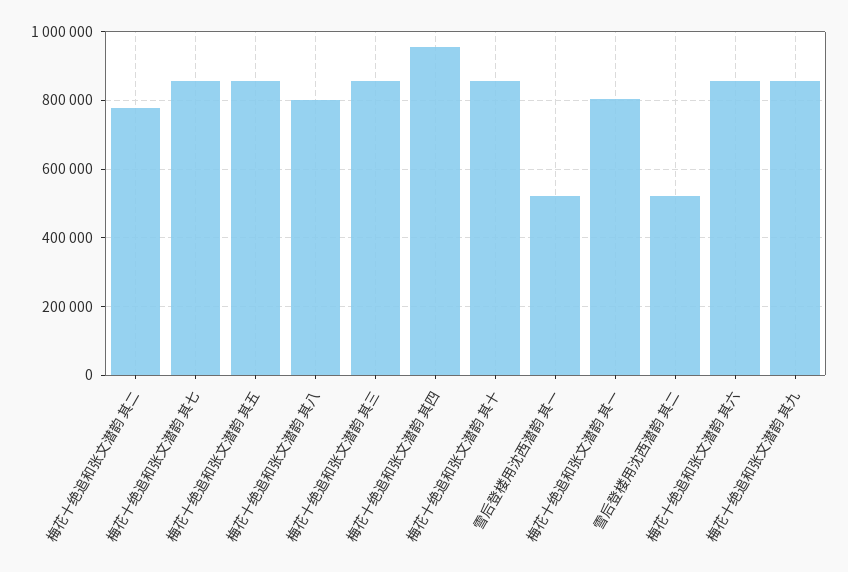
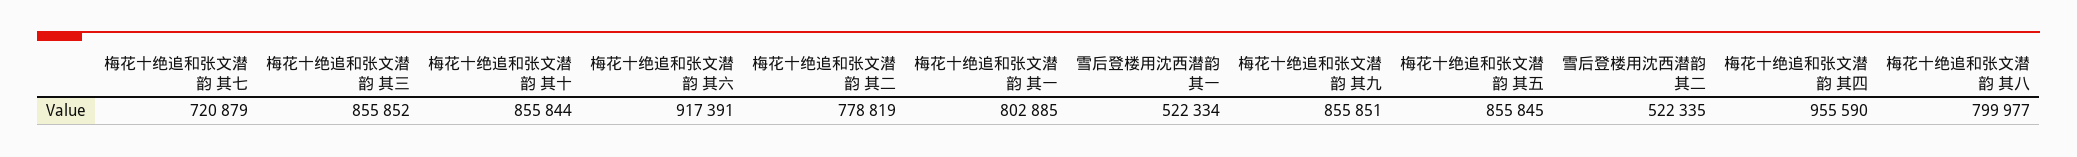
  {
    "梅花十绝追和张文潜韵 其二": 778819,
-   "梅花十绝追和张文潜韵 其七": 860000,
+   "梅花十绝追和张文潜韵 其七": 720879,
    "梅花十绝追和张文潜韵 其五": 855845,
    "梅花十绝追和张文潜韵 其八": 799977,
    "梅花十绝追和张文潜韵 其三": 855852,
    "梅花十绝追和张文潜韵 其四": 955590,
    "梅花十绝追和张文潜韵 其十": 855844,
    "雪后登楼用沈西潜韵 其一": 522334,
    "梅花十绝追和张文潜韵 其一": 802885,
    "雪后登楼用沈西潜韵 其二": 522335,
-   "梅花十绝追和张文潜韵 其六": 860000,
+   "梅花十绝追和张文潜韵 其六": 917391,
    "梅花十绝追和张文潜韵 其九": 855851
  }

